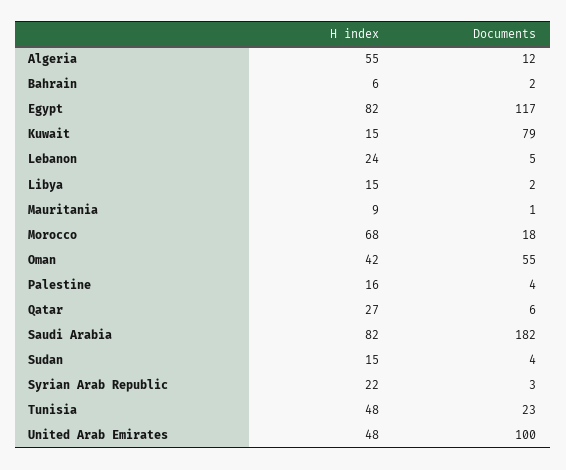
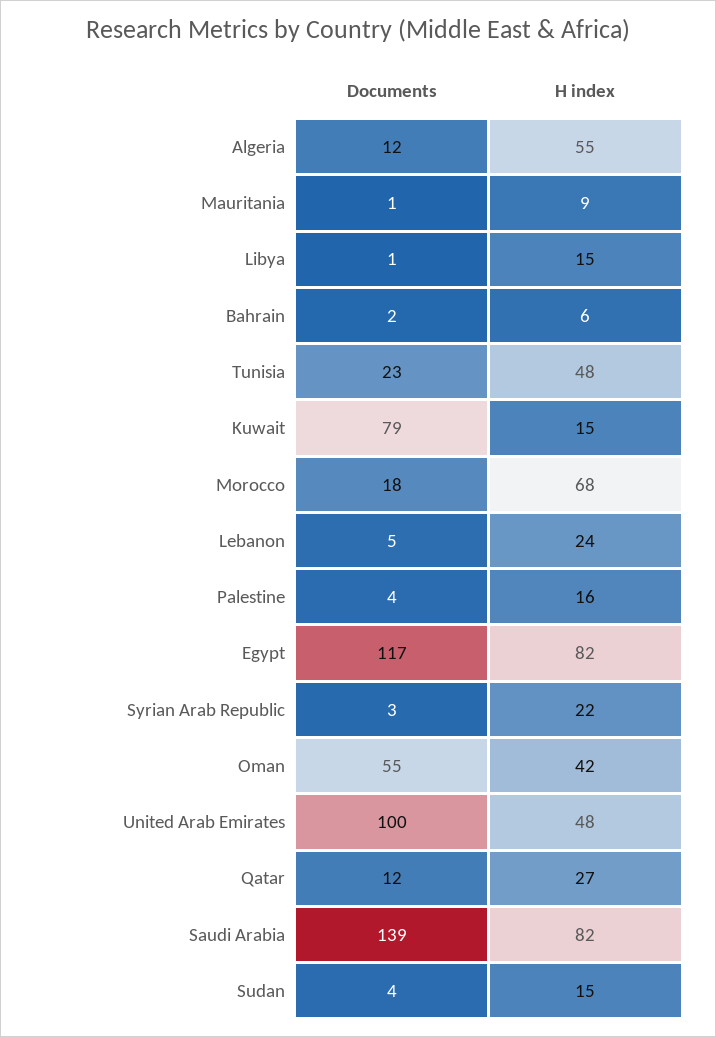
  {
    "H index": {
      "Algeria": 55,
      "Bahrain": 6,
      "Egypt": 82,
      "Kuwait": 15,
      "Lebanon": 24,
      "Libya": 15,
      "Mauritania": 9,
      "Morocco": 68,
      "Oman": 42,
      "Palestine": 16,
      "Qatar": 27,
      "Saudi Arabia": 82,
      "Sudan": 15,
      "Syrian Arab Republic": 22,
      "Tunisia": 48,
      "United Arab Emirates": 48
    },
    "Documents": {
      "Algeria": 12,
      "Bahrain": 2,
      "Egypt": 117,
      "Kuwait": 79,
      "Lebanon": 5,
-     "Libya": 2,
+     "Libya": 1,
      "Mauritania": 1,
      "Morocco": 18,
      "Oman": 55,
      "Palestine": 4,
-     "Qatar": 6,
+     "Qatar": 12,
-     "Saudi Arabia": 182,
+     "Saudi Arabia": 139,
      "Sudan": 4,
      "Syrian Arab Republic": 3,
      "Tunisia": 23,
      "United Arab Emirates": 100
    }
  }

